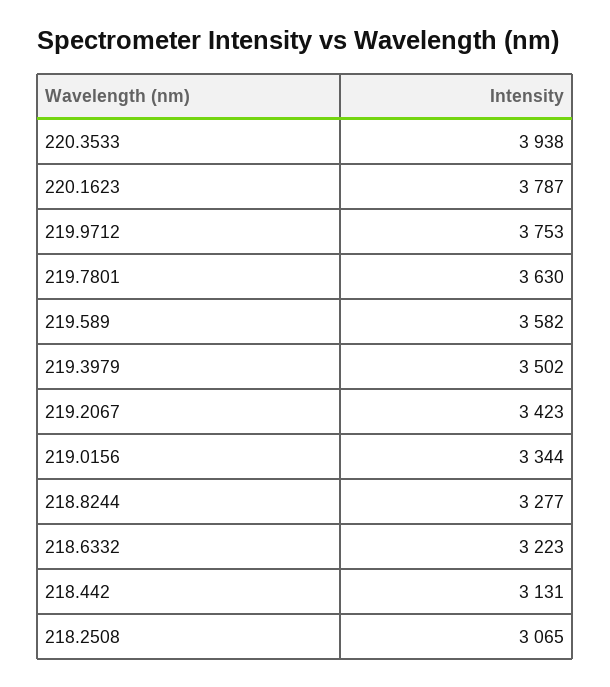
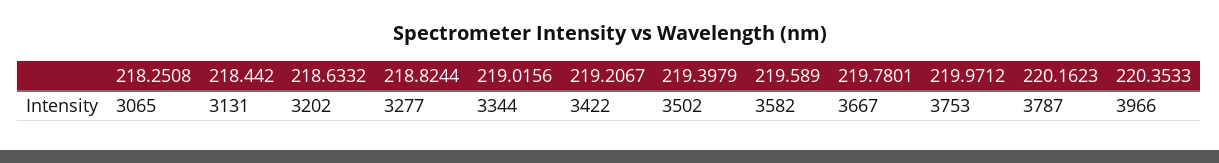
  {
-   "220.3533": 3938,
+   "220.3533": 3966,
    "220.1623": 3787,
    "219.9712": 3753,
-   "219.7801": 3630,
+   "219.7801": 3667,
    "219.589": 3582,
    "219.3979": 3502,
-   "219.2067": 3423,
+   "219.2067": 3422,
    "219.0156": 3344,
    "218.8244": 3277,
-   "218.6332": 3223,
+   "218.6332": 3202,
    "218.442": 3131,
    "218.2508": 3065
  }

